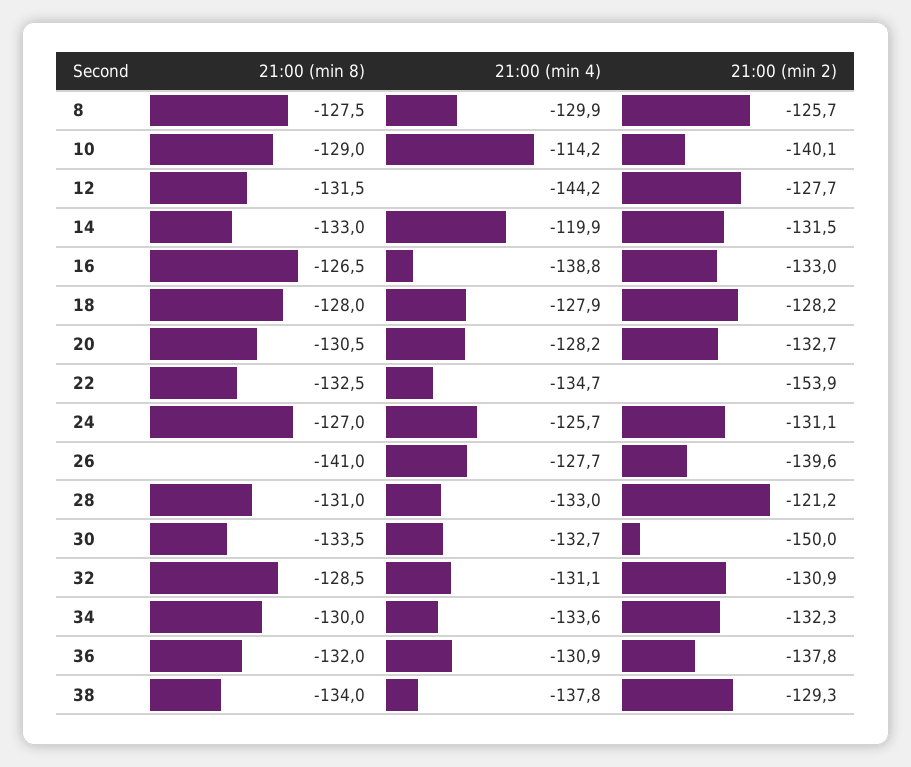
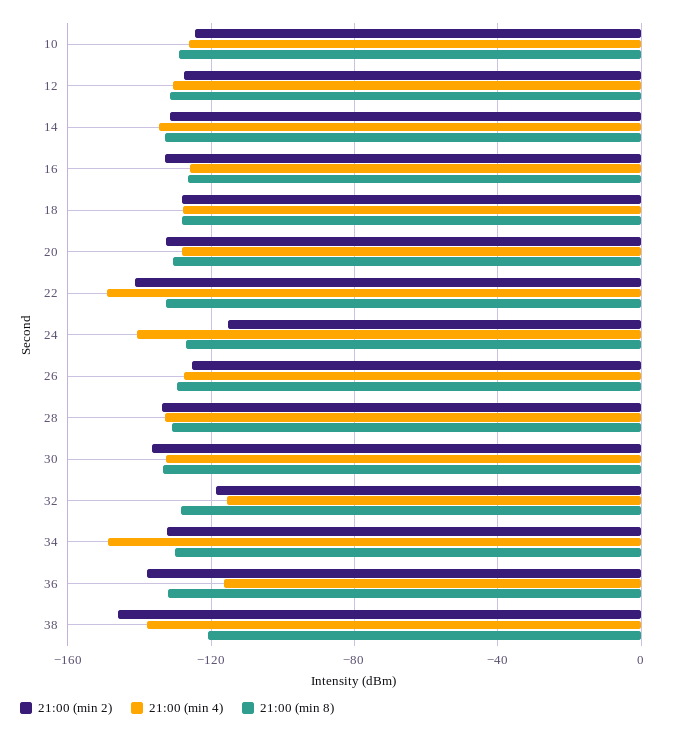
  {
    "21:00 (min 8)": {
-     "8": -127.5,
      "10": -129,
      "12": -131.5,
      "14": -133,
      "16": -126.5,
      "18": -128,
      "20": -130.5,
      "22": -132.5,
      "24": -127,
-     "26": -141,
+     "26": -130,
      "28": -131,
      "30": -133.5,
      "32": -128.5,
      "34": -130,
      "36": -132,
-     "38": -134
+     "38": -120
    },
    "21:00 (min 4)": {
-     "8": -129.9,
-     "10": -114.2,
+     "10": -125,
-     "12": -144.2,
+     "12": -130,
-     "14": -119.9,
+     "14": -135,
-     "16": -138.8,
+     "16": -125,
      "18": -127.9,
      "20": -128.2,
-     "22": -134.7,
+     "22": -150,
-     "24": -125.7,
+     "24": -140,
      "26": -127.7,
      "28": -133,
      "30": -132.7,
-     "32": -131.1,
+     "32": -115,
-     "34": -133.6,
+     "34": -150,
-     "36": -130.9,
+     "36": -115,
      "38": -137.8
    },
    "21:00 (min 2)": {
-     "8": -125.7,
-     "10": -140.1,
+     "10": -125,
      "12": -127.7,
      "14": -131.5,
      "16": -133,
      "18": -128.2,
      "20": -132.7,
-     "22": -153.9,
+     "22": -140,
-     "24": -131.1,
+     "24": -115,
-     "26": -139.6,
+     "26": -125,
-     "28": -121.2,
+     "28": -135,
-     "30": -150,
+     "30": -135,
-     "32": -130.9,
+     "32": -120,
      "34": -132.3,
      "36": -137.8,
-     "38": -129.3
+     "38": -145
    }
  }

